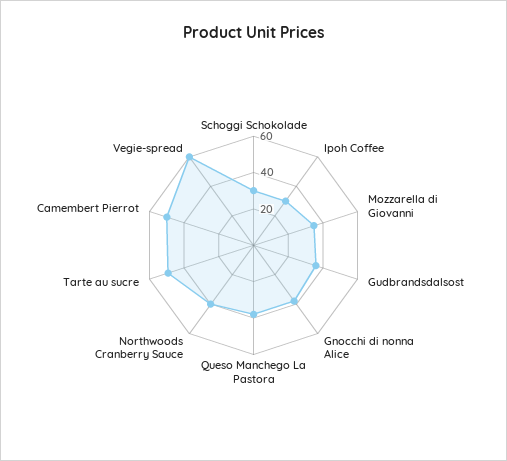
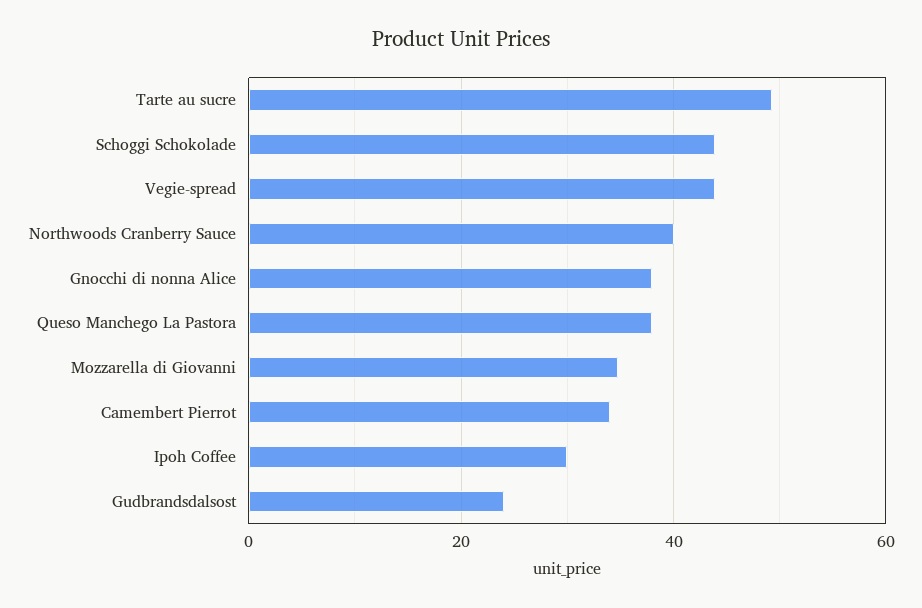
  {
-   "Schoggi Schokolade": 30,
+   "Schoggi Schokolade": 44,
    "Ipoh Coffee": 30,
    "Mozzarella di Giovanni": 34,
-   "Gudbrandsdalsost": 35,
+   "Gudbrandsdalsost": 24,
    "Gnocchi di nonna Alice": 38,
    "Queso Manchego La Pastora": 38,
    "Northwoods Cranberry Sauce": 40,
    "Tarte au sucre": 50,
-   "Camembert Pierrot": 50,
+   "Camembert Pierrot": 34,
-   "Vegie-spread": 60
+   "Vegie-spread": 44
  }

